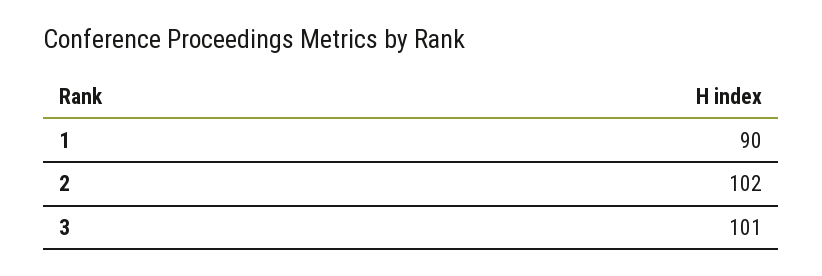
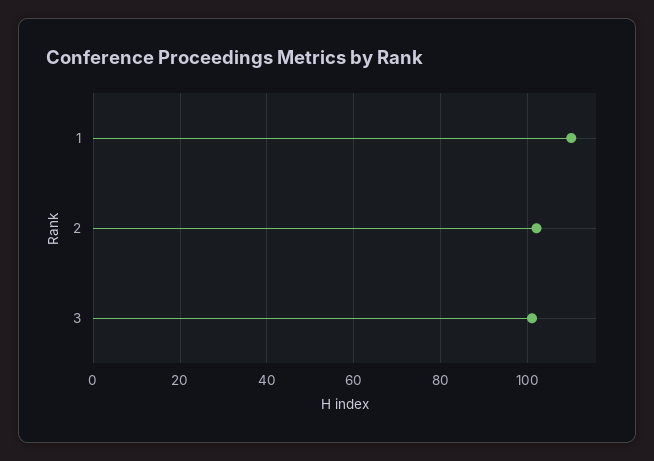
  {
-   "1": 90,
+   "1": 110,
    "2": 102,
    "3": 101
  }

